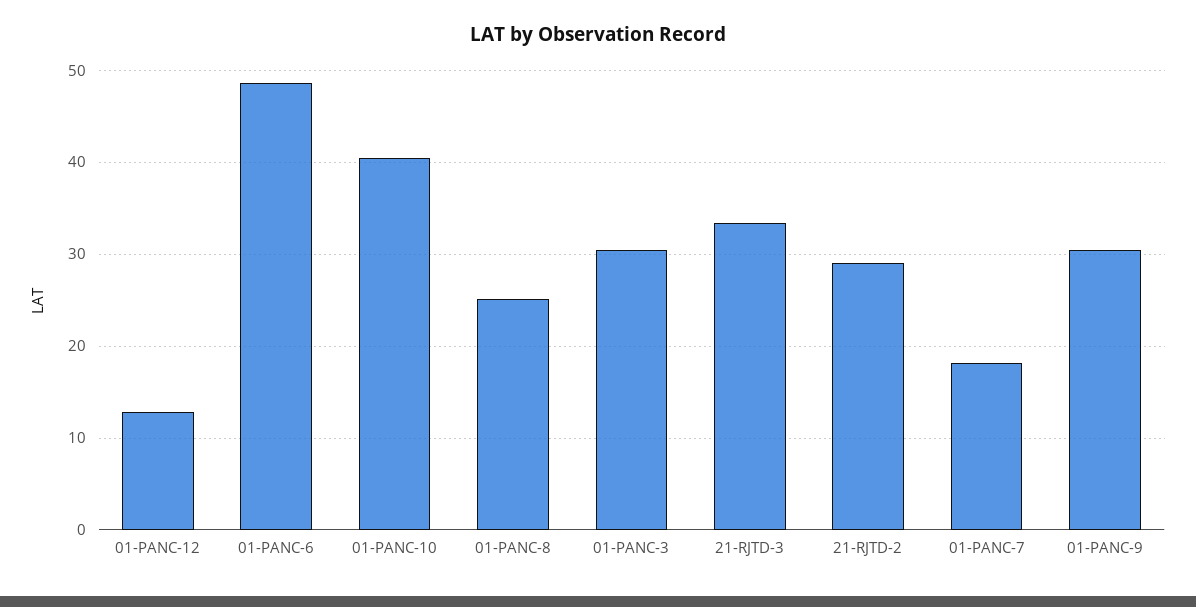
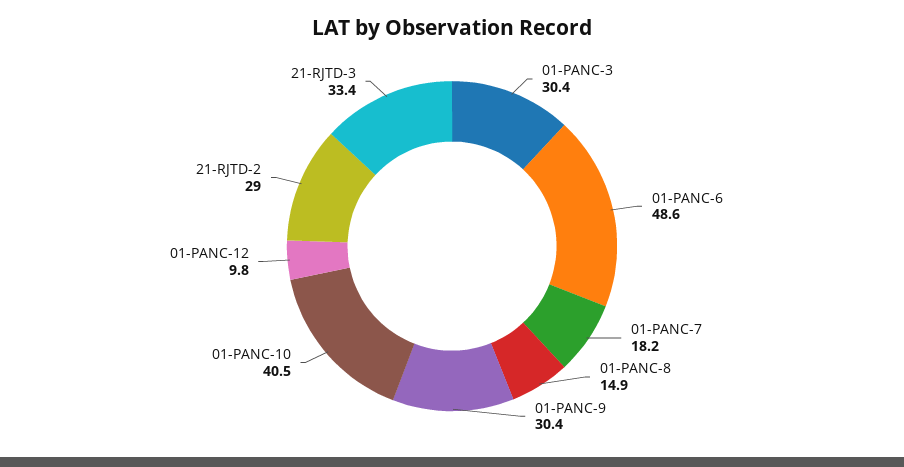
  {
-   "01-PANC-12": 13,
+   "01-PANC-12": 9.8,
    "01-PANC-6": 48.6,
    "01-PANC-10": 40.5,
-   "01-PANC-8": 25,
+   "01-PANC-8": 14.9,
    "01-PANC-3": 30.4,
    "21-RJTD-3": 33.4,
    "21-RJTD-2": 29,
    "01-PANC-7": 18.2,
    "01-PANC-9": 30.4
  }

